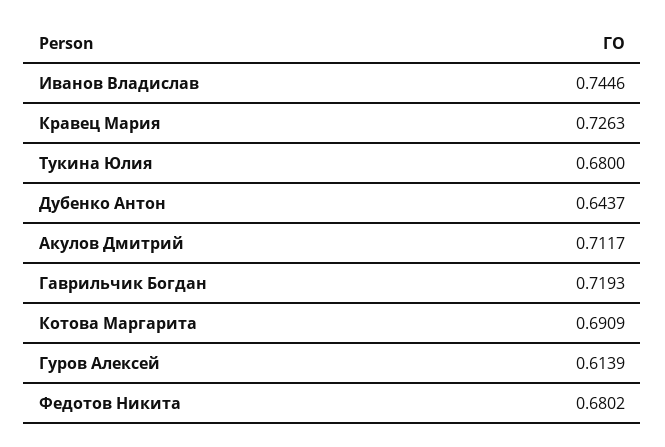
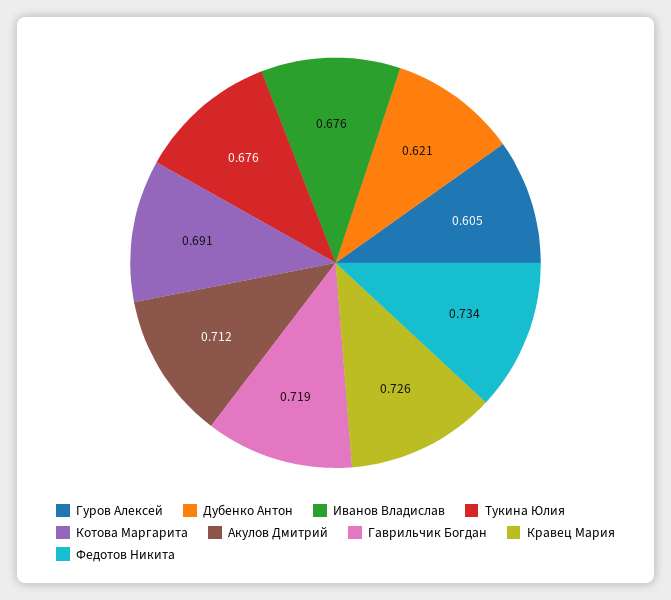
  {
-   "Иванов Владислав": 0.7446,
+   "Иванов Владислав": 0.676,
    "Кравец Мария": 0.7263,
-   "Тукина Юлия": 0.68,
+   "Тукина Юлия": 0.676,
-   "Дубенко Антон": 0.6437,
+   "Дубенко Антон": 0.621,
    "Акулов Дмитрий": 0.7117,
    "Гаврильчик Богдан": 0.7193,
    "Котова Маргарита": 0.6909,
-   "Гуров Алексей": 0.6139,
+   "Гуров Алексей": 0.605,
-   "Федотов Никита": 0.6802
+   "Федотов Никита": 0.734
  }

